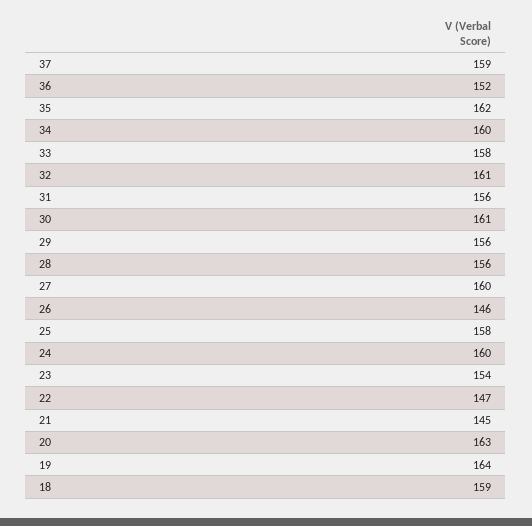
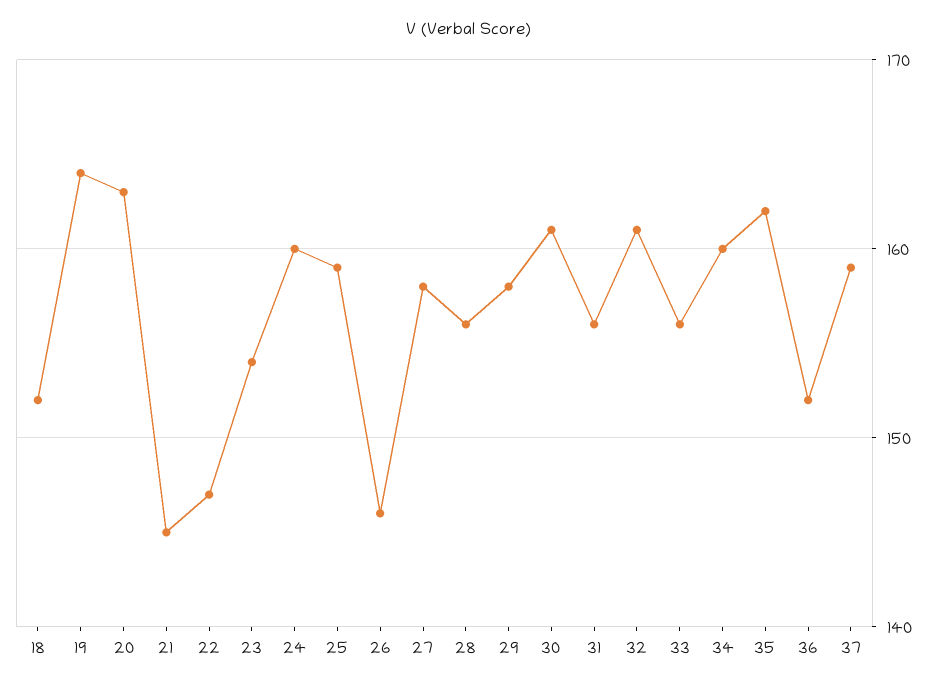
  {
    "37": 159,
    "36": 152,
    "35": 162,
    "34": 160,
-   "33": 158,
+   "33": 156,
    "32": 161,
    "31": 156,
    "30": 161,
-   "29": 156,
+   "29": 158,
    "28": 156,
-   "27": 160,
+   "27": 158,
    "26": 146,
-   "25": 158,
+   "25": 159,
    "24": 160,
    "23": 154,
    "22": 147,
    "21": 145,
    "20": 163,
    "19": 164,
-   "18": 159
+   "18": 152
  }

